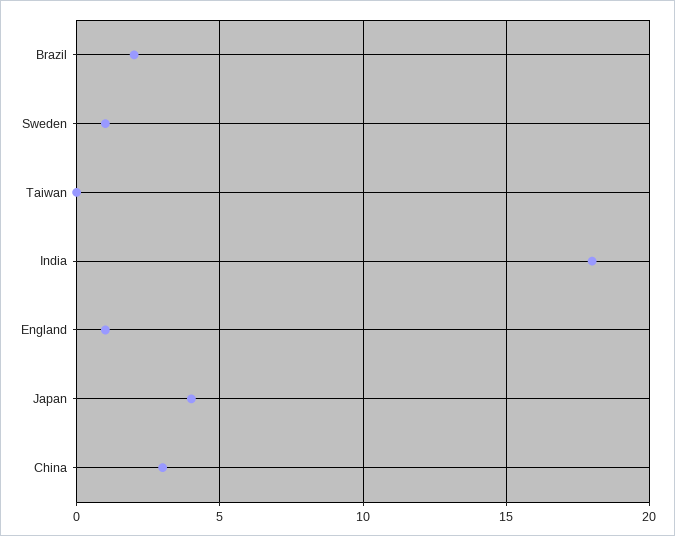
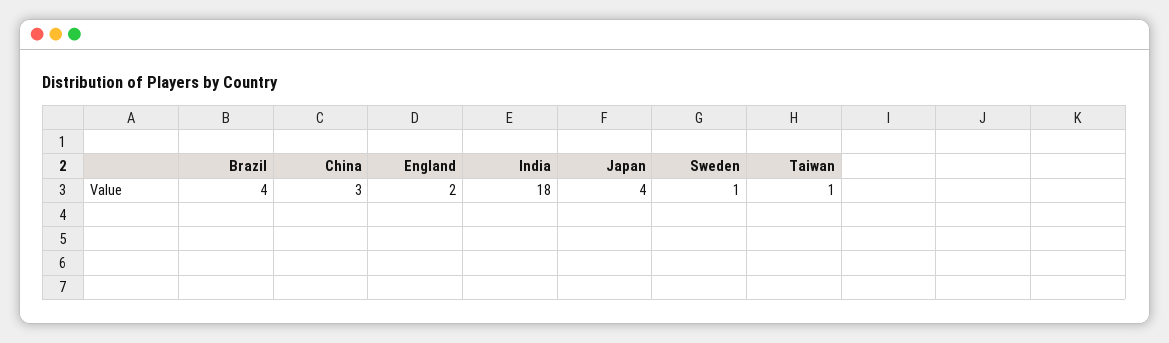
  {
-   "Brazil": 2,
+   "Brazil": 4,
    "Sweden": 1,
-   "Taiwan": 0,
+   "Taiwan": 1,
    "India": 18,
-   "England": 1,
+   "England": 2,
    "Japan": 4,
    "China": 3
  }

